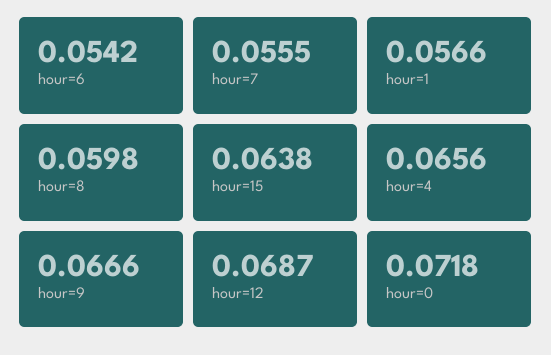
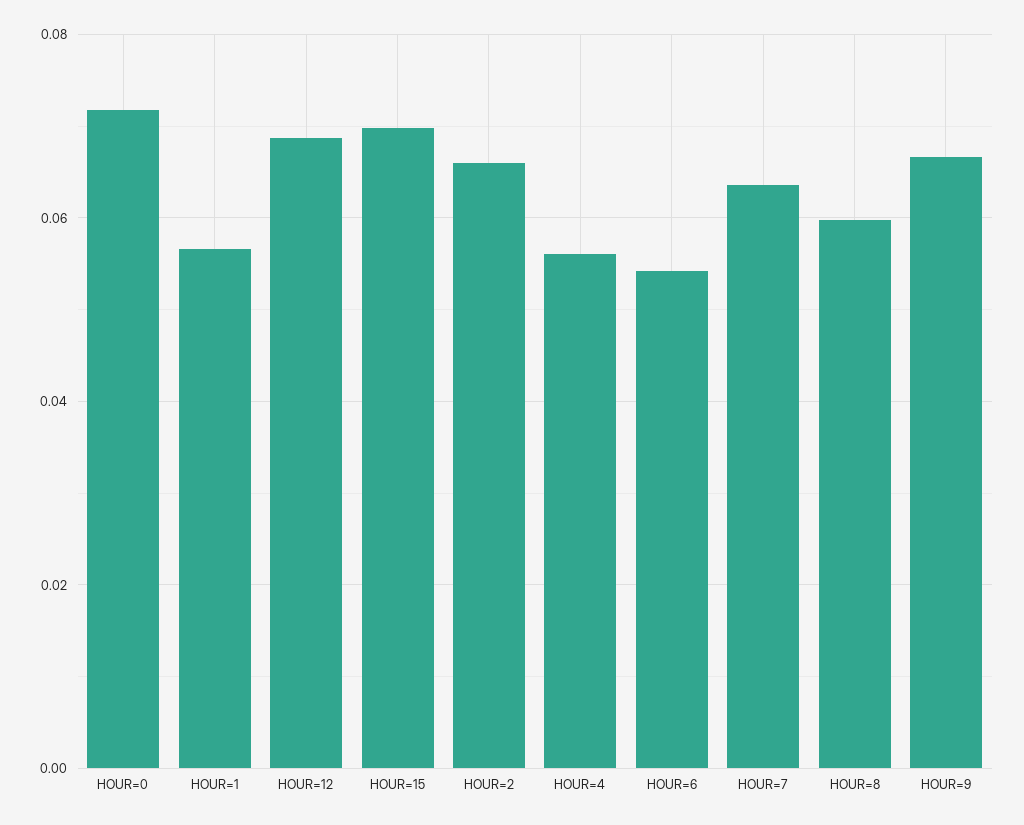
  {
    "hour=6": 0.0542,
-   "hour=7": 0.0555,
+   "hour=7": 0.064,
    "hour=1": 0.0566,
    "hour=8": 0.0598,
-   "hour=15": 0.0638,
+   "hour=15": 0.07,
-   "hour=4": 0.0656,
+   "hour=4": 0.056,
    "hour=9": 0.0666,
    "hour=12": 0.0687,
-   "hour=0": 0.0718
+   "hour=0": 0.0718,
+   "HOUR=2": 0.066
  }

